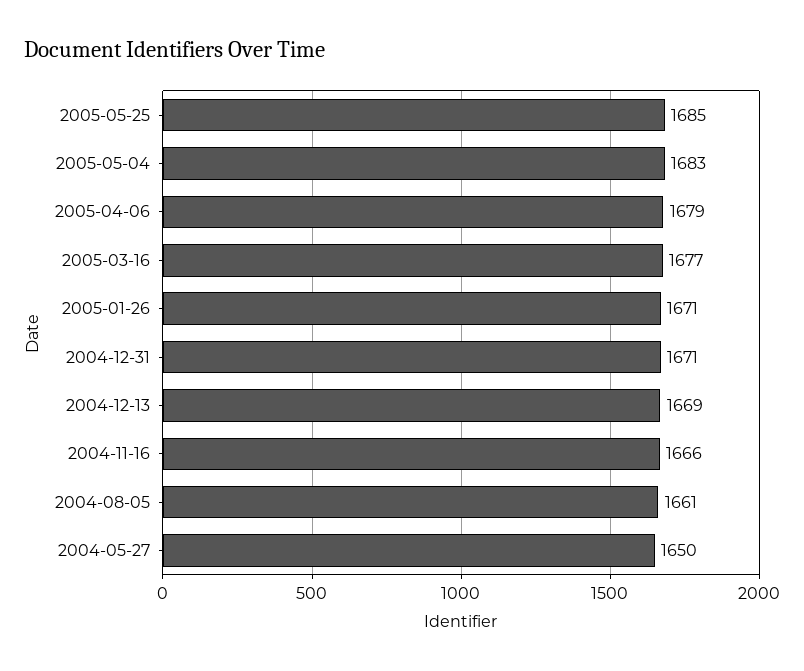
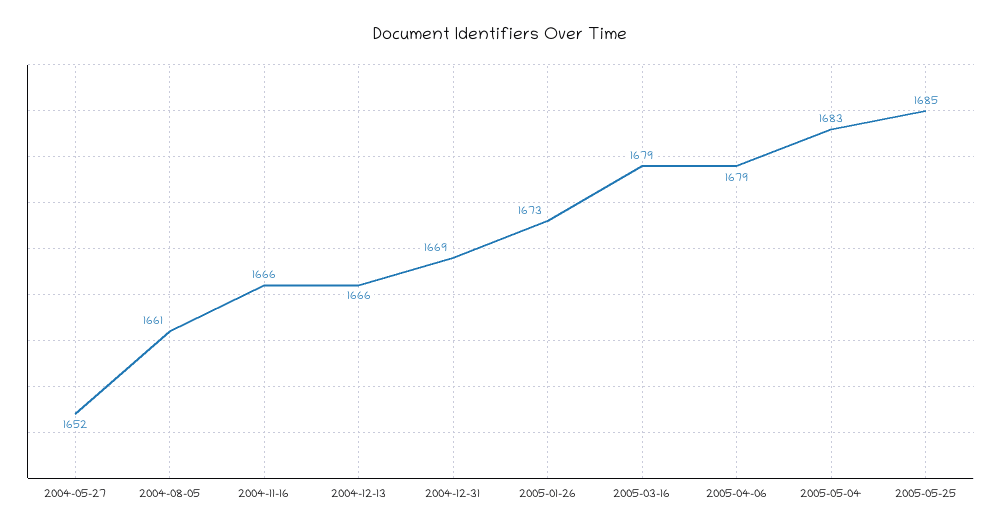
  {
    "2005-05-25": 1685,
    "2005-05-04": 1683,
    "2005-04-06": 1679,
-   "2005-03-16": 1677,
+   "2005-03-16": 1679,
-   "2005-01-26": 1671,
+   "2005-01-26": 1673,
-   "2004-12-31": 1671,
+   "2004-12-31": 1669,
-   "2004-12-13": 1669,
+   "2004-12-13": 1666,
    "2004-11-16": 1666,
    "2004-08-05": 1661,
-   "2004-05-27": 1650
+   "2004-05-27": 1652
  }

